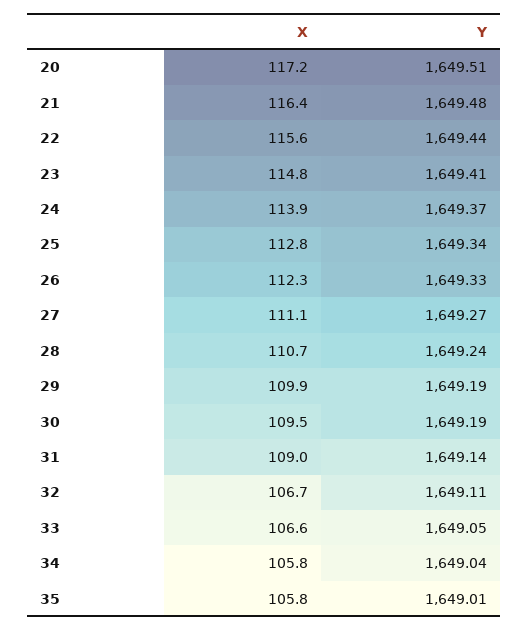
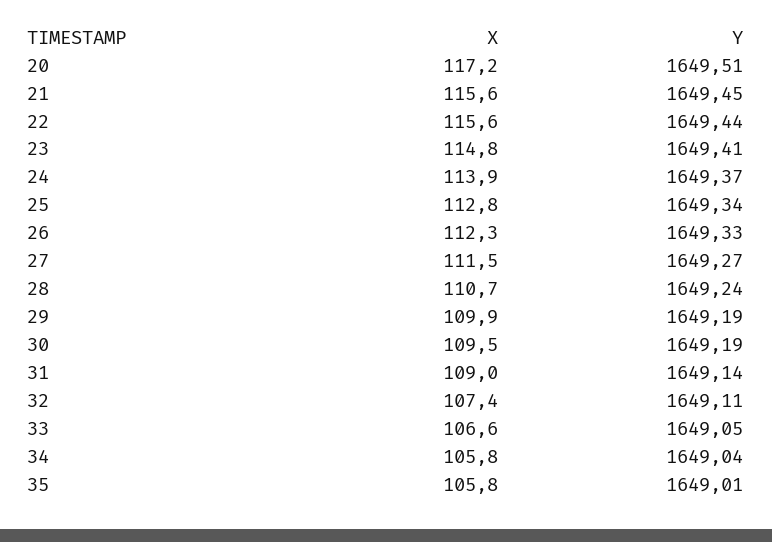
  {
    "X": {
      "20": 117.2,
-     "21": 116.4,
+     "21": 115.6,
      "22": 115.6,
      "23": 114.8,
      "24": 113.9,
      "25": 112.8,
      "26": 112.3,
-     "27": 111.1,
+     "27": 111.5,
      "28": 110.7,
      "29": 109.9,
      "30": 109.5,
      "31": 109,
-     "32": 106.7,
+     "32": 107.4,
      "33": 106.6,
      "34": 105.8,
      "35": 105.8
    },
    "Y": {
      "20": 1649.51,
-     "21": 1649.48,
+     "21": 1649.45,
      "22": 1649.44,
      "23": 1649.41,
      "24": 1649.37,
      "25": 1649.34,
      "26": 1649.33,
      "27": 1649.27,
      "28": 1649.24,
      "29": 1649.19,
      "30": 1649.19,
      "31": 1649.14,
      "32": 1649.11,
      "33": 1649.05,
      "34": 1649.04,
      "35": 1649.01
    }
  }

